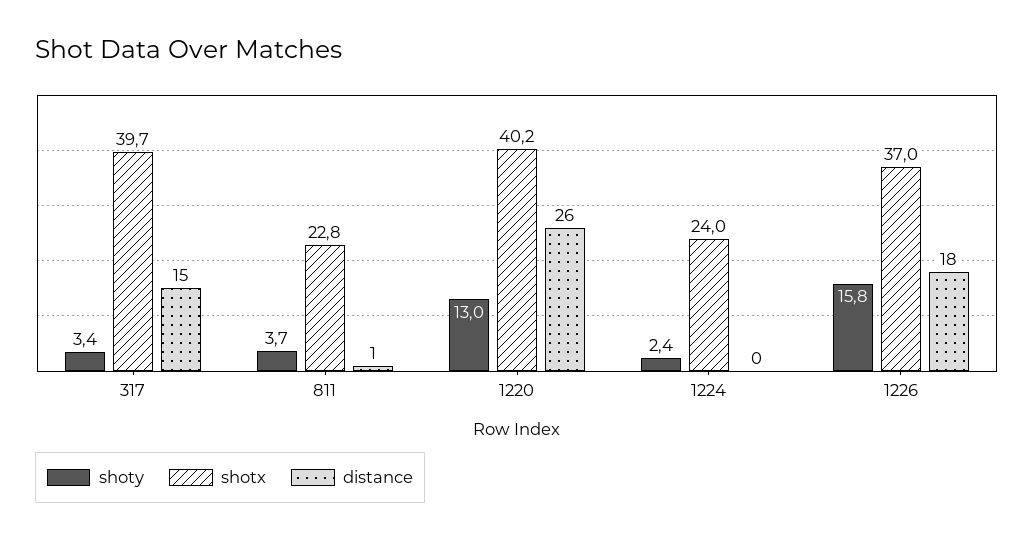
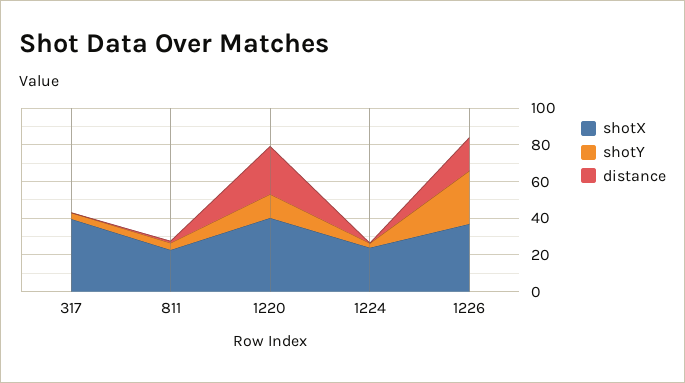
  {
    "shoty": {
      "317": 3.4,
      "811": 3.7,
      "1220": 13,
      "1224": 2.4,
-     "1226": 15.8
+     "1226": 30
    },
    "shotx": {
      "317": 39.7,
      "811": 22.8,
      "1220": 40.2,
      "1224": 24,
      "1226": 37
    },
    "distance": {
-     "317": 15,
+     "317": 0,
      "811": 1,
      "1220": 26,
      "1224": 0,
      "1226": 18
    }
  }

